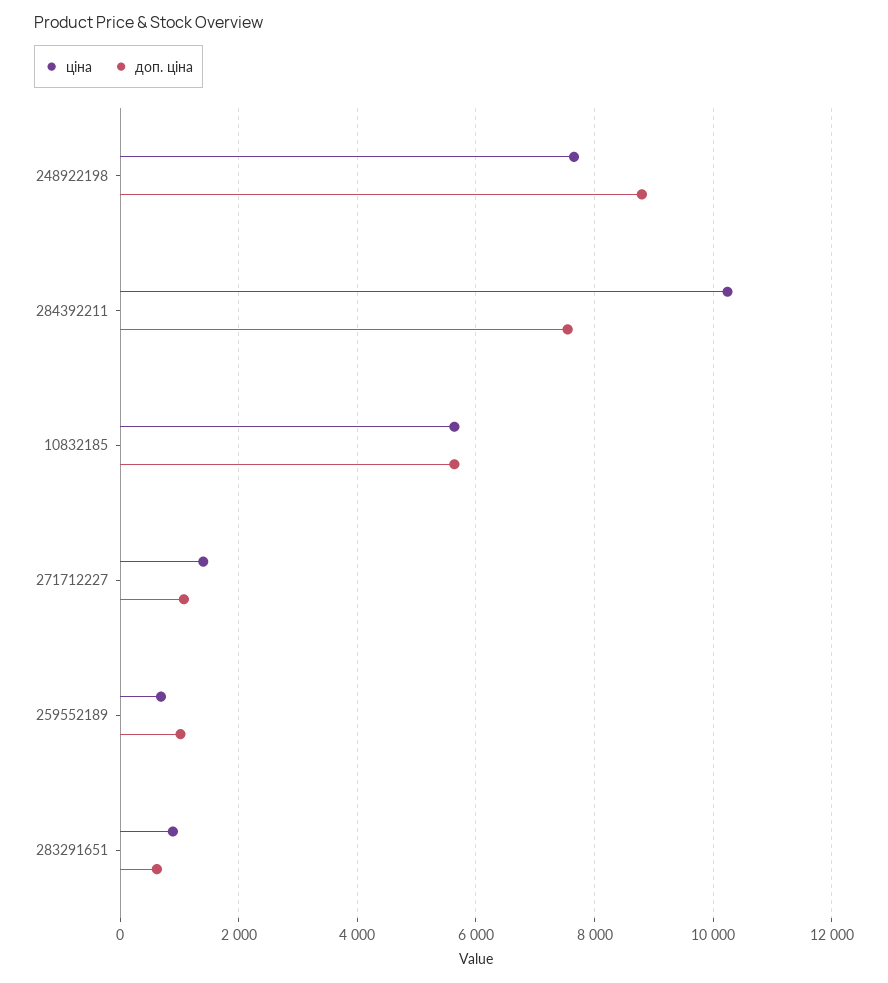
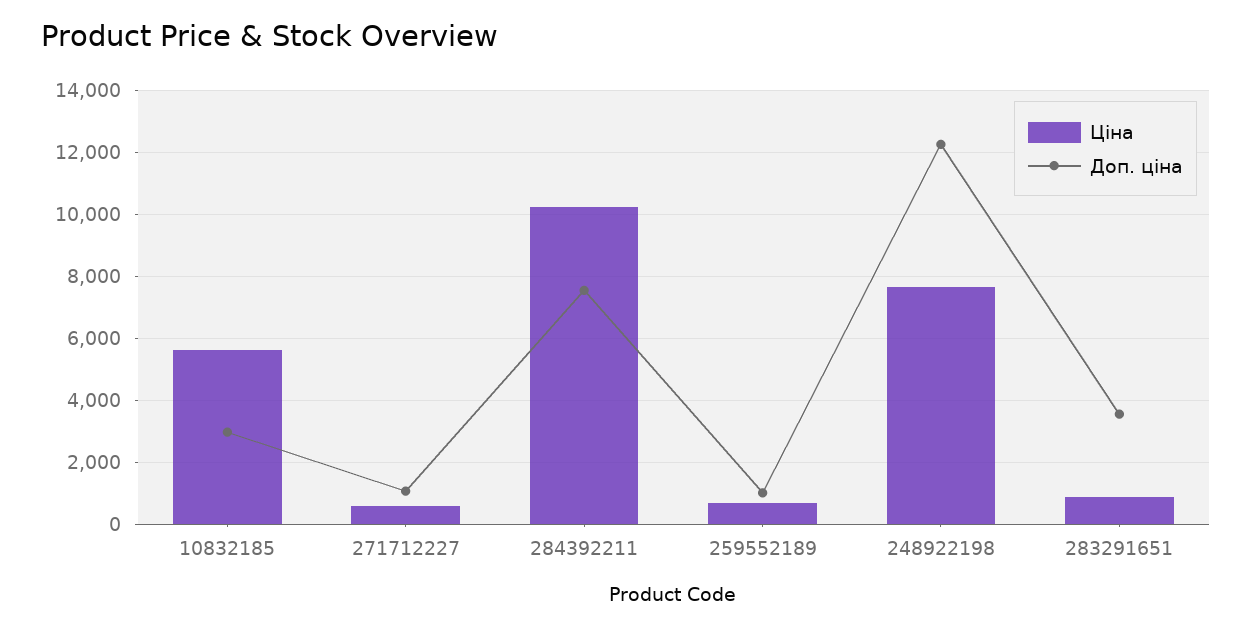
  {
    "ціна": {
      "248922198": 7600,
      "284392211": 10200,
      "10832185": 5600,
-     "271712227": 1400,
+     "271712227": 600,
      "259552189": 600,
      "283291651": 800
    },
    "доп. ціна": {
-     "248922198": 8800,
+     "248922198": 12200,
      "284392211": 7600,
-     "10832185": 5600,
+     "10832185": 3000,
      "271712227": 1000,
      "259552189": 1000,
-     "283291651": 600
+     "283291651": 3600
    }
  }

